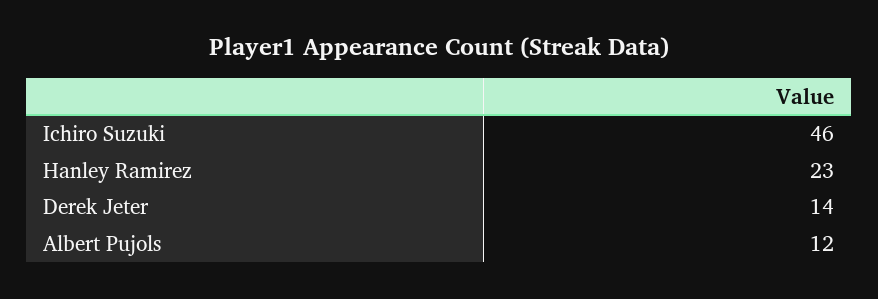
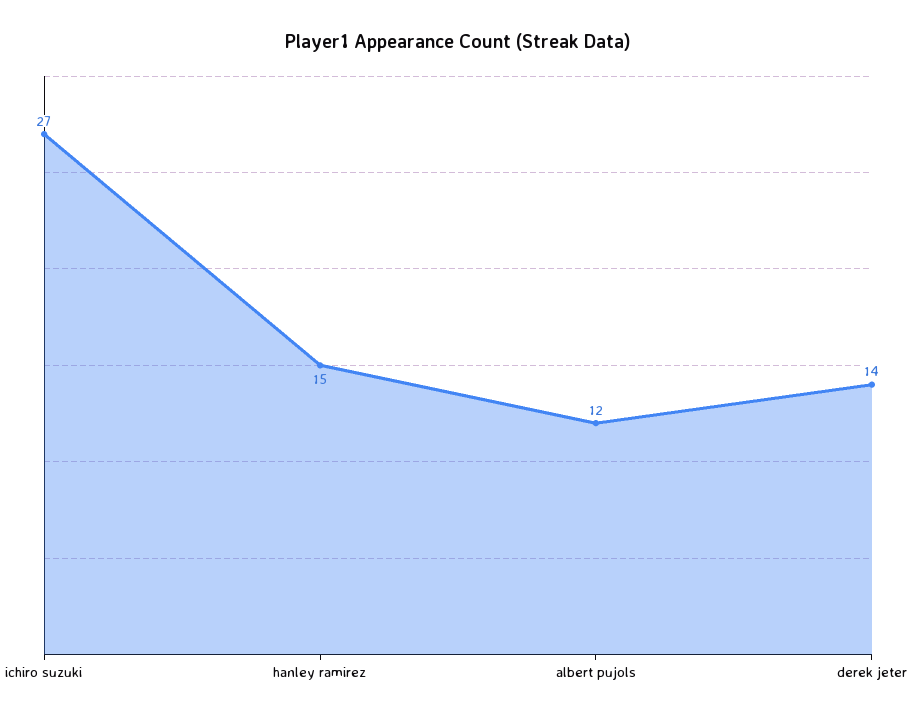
  {
-   "Ichiro Suzuki": 46,
+   "Ichiro Suzuki": 27,
-   "Hanley Ramirez": 23,
+   "Hanley Ramirez": 15,
    "Derek Jeter": 14,
    "Albert Pujols": 12
  }

